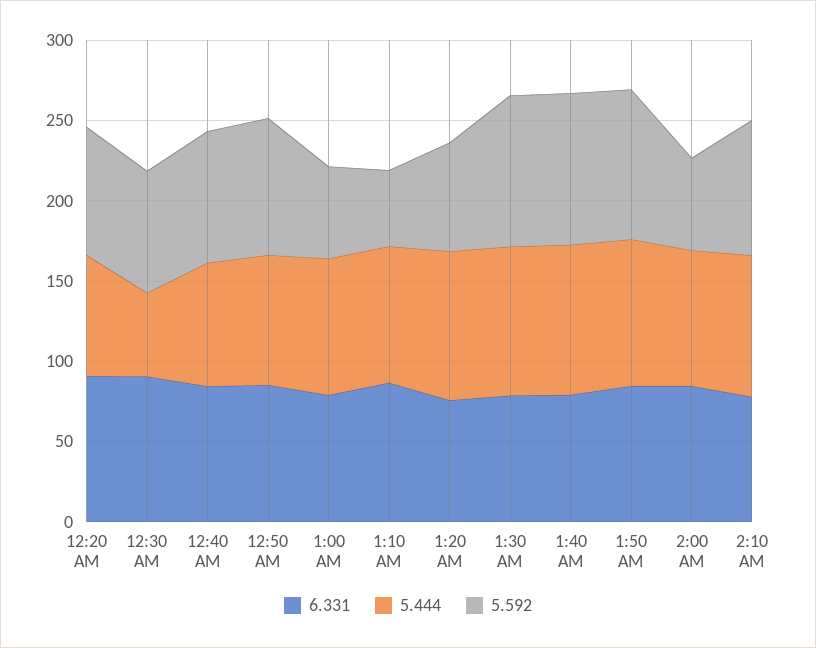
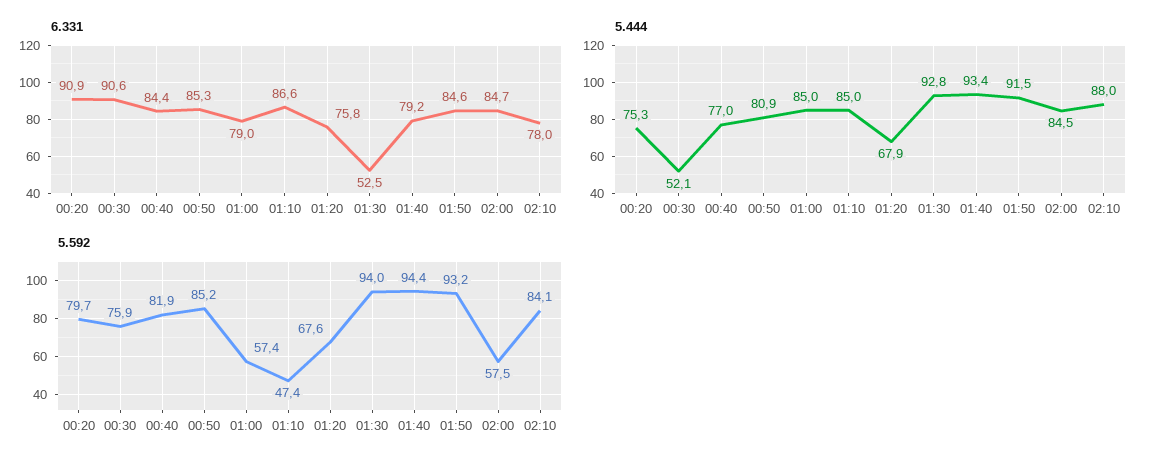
  {
    "6.331": {
      "12:20 AM": 90.9,
      "12:30 AM": 90.6,
      "12:40 AM": 84.4,
      "12:50 AM": 85.3,
      "1:00 AM": 79,
      "1:10 AM": 86.6,
      "1:20 AM": 75.8,
-     "1:30 AM": 80,
+     "1:30 AM": 52.5,
      "1:40 AM": 79.2,
      "1:50 AM": 84.6,
      "2:00 AM": 84.7,
      "2:10 AM": 78
    },
    "5.444": {
      "12:20 AM": 75.3,
      "12:30 AM": 52.1,
      "12:40 AM": 77,
      "12:50 AM": 80.9,
      "1:00 AM": 85,
      "1:10 AM": 85,
-     "1:20 AM": 90,
+     "1:20 AM": 67.9,
      "1:30 AM": 92.8,
      "1:40 AM": 93.4,
      "1:50 AM": 91.5,
      "2:00 AM": 84.5,
      "2:10 AM": 88
    },
    "5.592": {
      "12:20 AM": 79.7,
      "12:30 AM": 75.9,
      "12:40 AM": 81.9,
      "12:50 AM": 85.2,
      "1:00 AM": 57.4,
      "1:10 AM": 47.4,
      "1:20 AM": 67.6,
      "1:30 AM": 94,
      "1:40 AM": 94.4,
      "1:50 AM": 93.2,
      "2:00 AM": 57.5,
      "2:10 AM": 84.1
    }
  }

